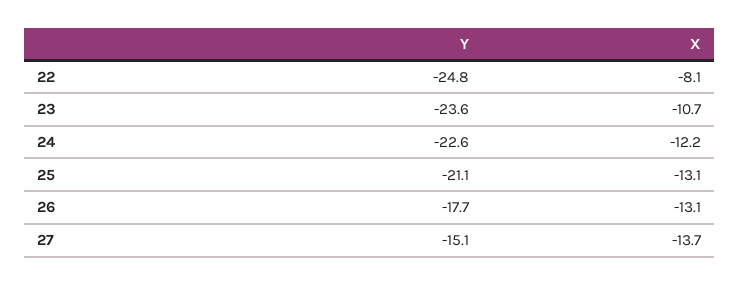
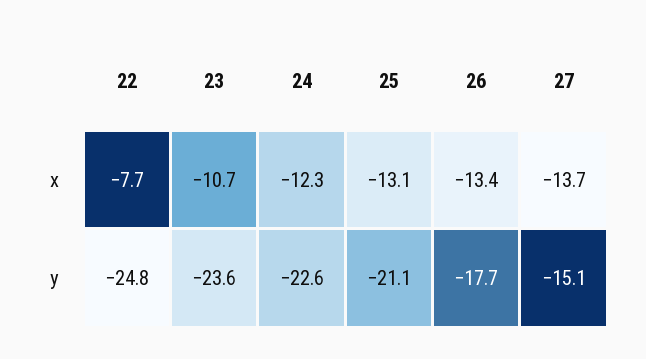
  {
    "Y": {
      "22": -24.8,
      "23": -23.6,
      "24": -22.6,
      "25": -21.1,
      "26": -17.7,
      "27": -15.1
    },
    "X": {
-     "22": -8.1,
+     "22": -7.7,
      "23": -10.7,
-     "24": -12.2,
+     "24": -12.3,
      "25": -13.1,
-     "26": -13.1,
+     "26": -13.4,
      "27": -13.7
    }
  }

